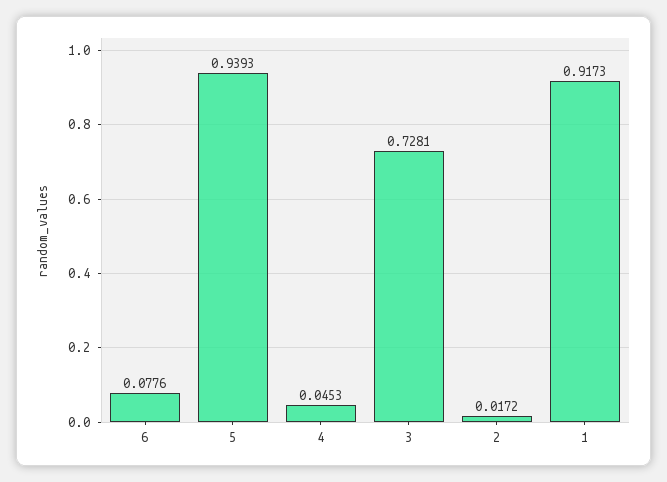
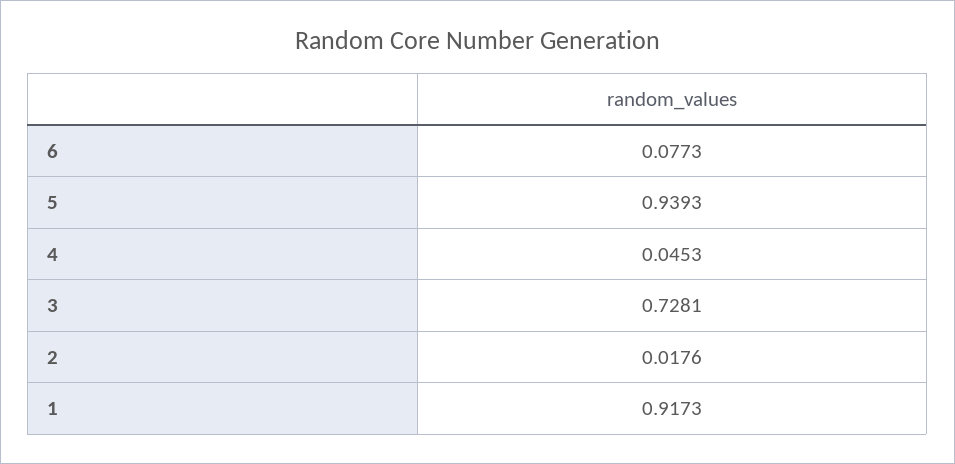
  {
-   "6": 0.0776,
+   "6": 0.0773,
    "5": 0.9393,
    "4": 0.0453,
    "3": 0.7281,
-   "2": 0.0172,
+   "2": 0.0176,
    "1": 0.9173
  }

